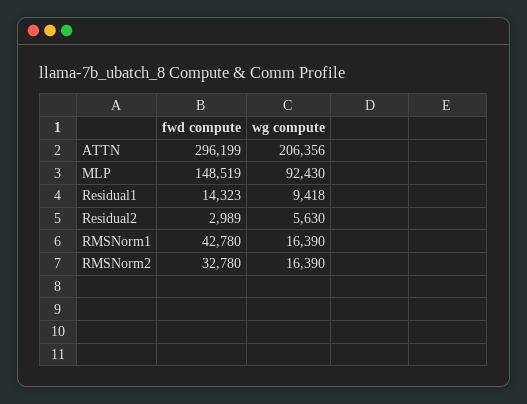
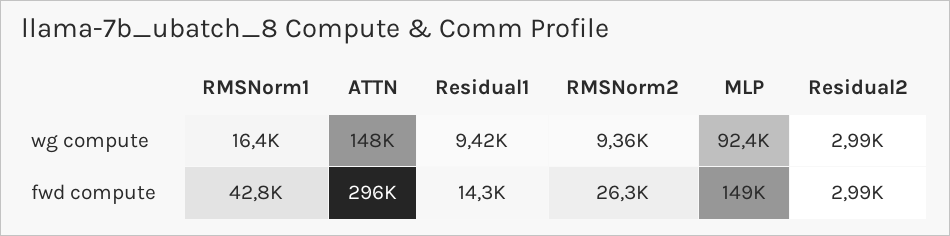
  {
    "fwd compute": {
      "ATTN": 296199,
      "MLP": 148519,
      "Residual1": 14323,
      "Residual2": 2989,
      "RMSNorm1": 42780,
-     "RMSNorm2": 32780
+     "RMSNorm2": 26300
    },
    "wg compute": {
-     "ATTN": 206356,
+     "ATTN": 148000,
      "MLP": 92430,
      "Residual1": 9418,
-     "Residual2": 5630,
+     "Residual2": 2990,
      "RMSNorm1": 16390,
-     "RMSNorm2": 16390
+     "RMSNorm2": 9360
    }
  }

